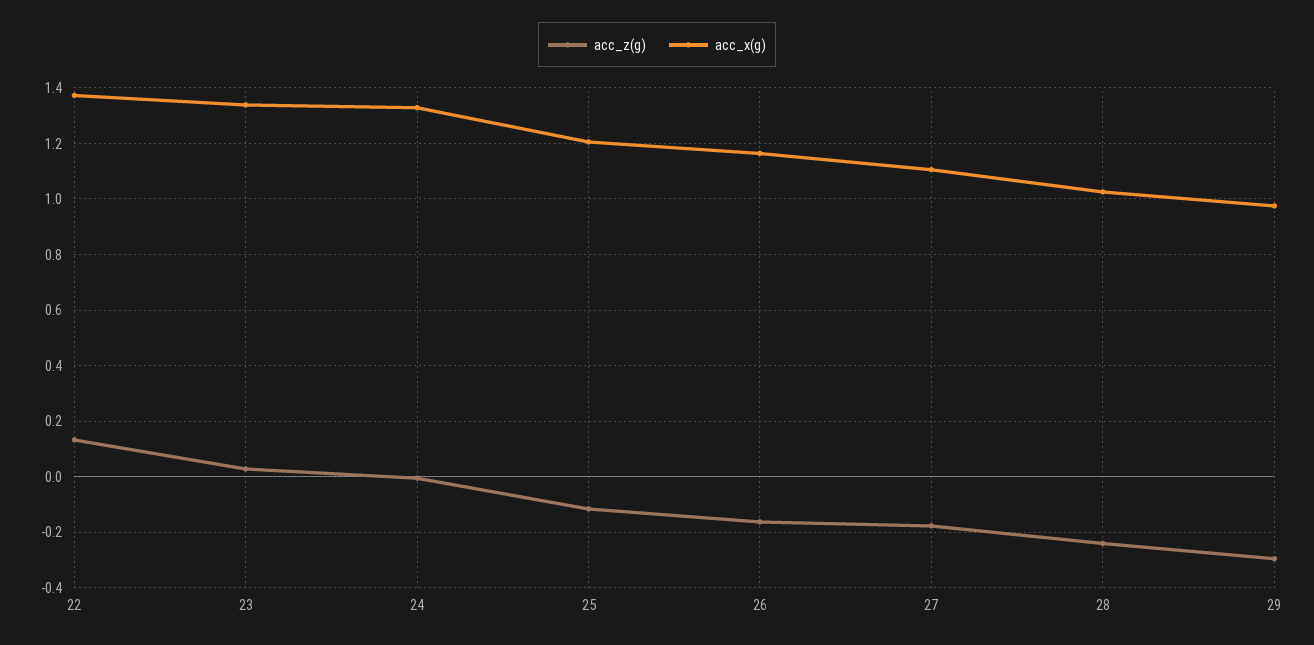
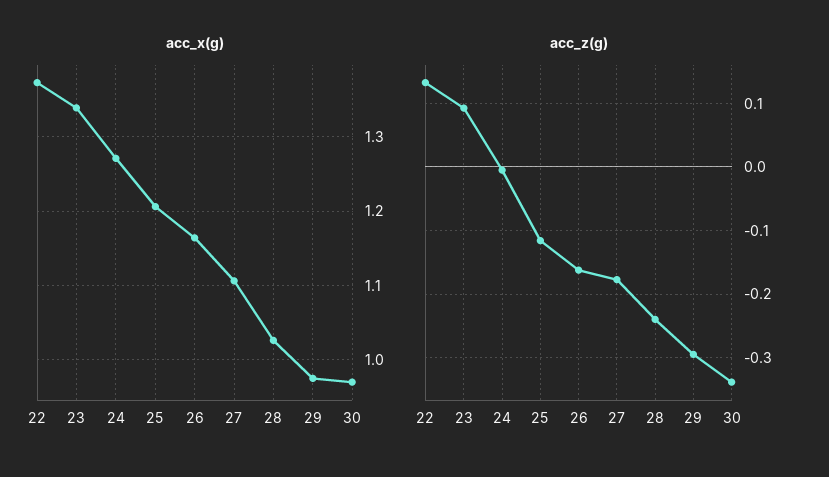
  {
    "acc_z(g)": {
      "22": 0.13,
-     "23": 0.025,
+     "23": 0.09,
      "24": -0.01,
      "25": -0.12,
      "26": -0.16,
      "27": -0.18,
      "28": -0.24,
-     "29": -0.29
+     "29": -0.29,
+     "30": -0.34
    },
    "acc_x(g)": {
      "22": 1.37,
      "23": 1.34,
-     "24": 1.325,
+     "24": 1.27,
      "25": 1.21,
      "26": 1.16,
      "27": 1.11,
      "28": 1.03,
-     "29": 0.98
+     "29": 0.98,
+     "30": 0.97
    }
  }

